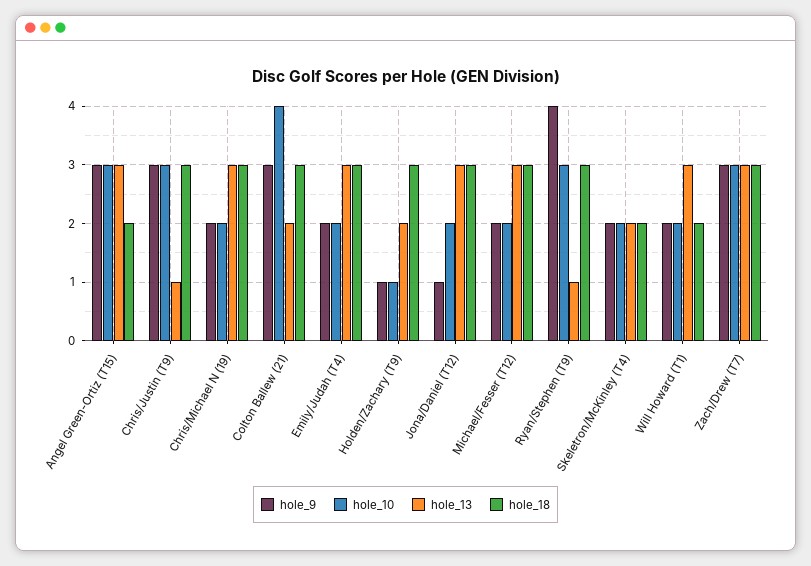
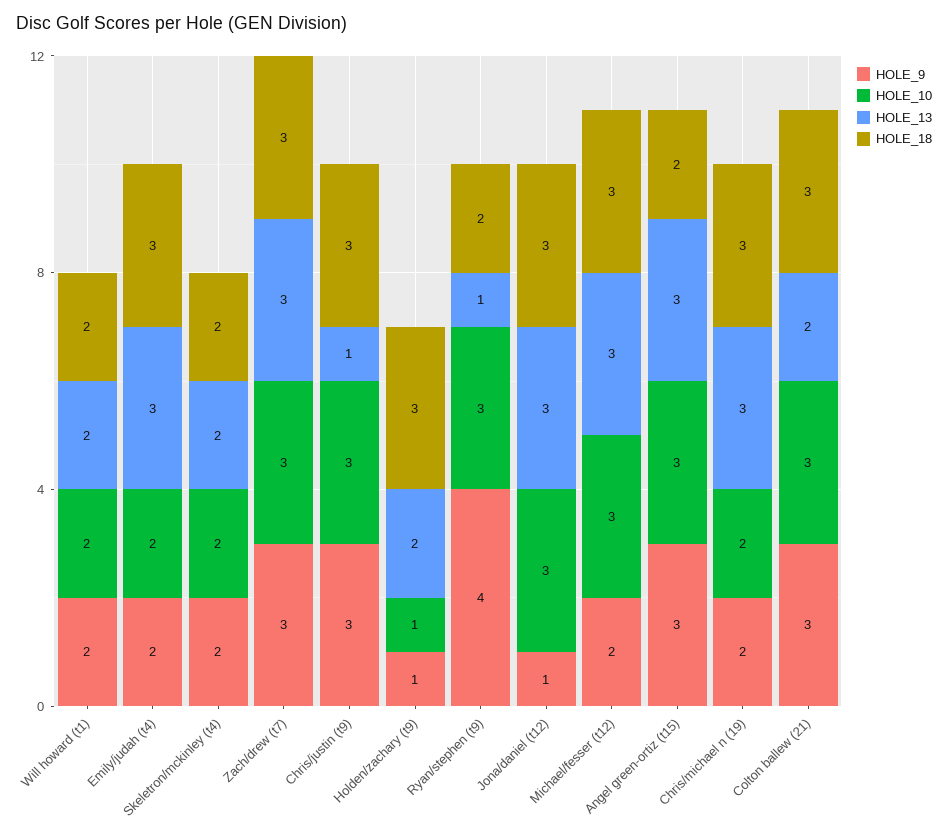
  {
    "hole_9": {
      "Angel Green-Ortiz (T15)": 3,
      "Chris/Justin (T9)": 3,
      "Chris/Michael N (19)": 2,
      "Colton Ballew (21)": 3,
      "Emily/Judah (T4)": 2,
      "Holden/Zachary (T9)": 1,
      "Jona/Daniel (T12)": 1,
      "Michael/Fesser (T12)": 2,
      "Ryan/Stephen (T9)": 4,
      "Skeletron/McKinley (T4)": 2,
      "Will Howard (T1)": 2,
      "Zach/Drew (T7)": 3
    },
    "hole_10": {
      "Angel Green-Ortiz (T15)": 3,
      "Chris/Justin (T9)": 3,
      "Chris/Michael N (19)": 2,
-     "Colton Ballew (21)": 4,
+     "Colton Ballew (21)": 3,
      "Emily/Judah (T4)": 2,
      "Holden/Zachary (T9)": 1,
-     "Jona/Daniel (T12)": 2,
+     "Jona/Daniel (T12)": 3,
-     "Michael/Fesser (T12)": 2,
+     "Michael/Fesser (T12)": 3,
      "Ryan/Stephen (T9)": 3,
      "Skeletron/McKinley (T4)": 2,
      "Will Howard (T1)": 2,
      "Zach/Drew (T7)": 3
    },
    "hole_13": {
      "Angel Green-Ortiz (T15)": 3,
      "Chris/Justin (T9)": 1,
      "Chris/Michael N (19)": 3,
      "Colton Ballew (21)": 2,
      "Emily/Judah (T4)": 3,
      "Holden/Zachary (T9)": 2,
      "Jona/Daniel (T12)": 3,
      "Michael/Fesser (T12)": 3,
      "Ryan/Stephen (T9)": 1,
      "Skeletron/McKinley (T4)": 2,
-     "Will Howard (T1)": 3,
+     "Will Howard (T1)": 2,
      "Zach/Drew (T7)": 3
    },
    "hole_18": {
      "Angel Green-Ortiz (T15)": 2,
      "Chris/Justin (T9)": 3,
      "Chris/Michael N (19)": 3,
      "Colton Ballew (21)": 3,
      "Emily/Judah (T4)": 3,
      "Holden/Zachary (T9)": 3,
      "Jona/Daniel (T12)": 3,
      "Michael/Fesser (T12)": 3,
-     "Ryan/Stephen (T9)": 3,
+     "Ryan/Stephen (T9)": 2,
      "Skeletron/McKinley (T4)": 2,
      "Will Howard (T1)": 2,
      "Zach/Drew (T7)": 3
    }
  }

